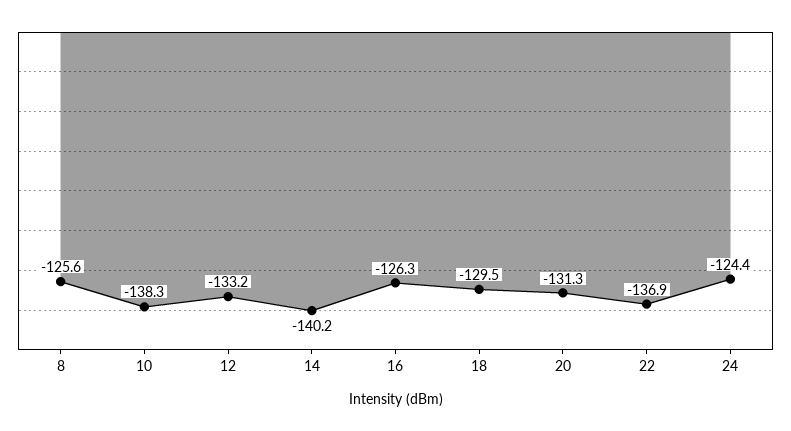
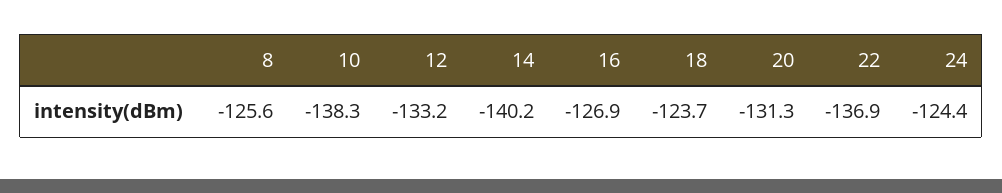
  {
    "8": -125.6,
    "10": -138.3,
    "12": -133.2,
    "14": -140.2,
-   "16": -126.3,
+   "16": -126.9,
-   "18": -129.5,
+   "18": -123.7,
    "20": -131.3,
    "22": -136.9,
    "24": -124.4
  }

